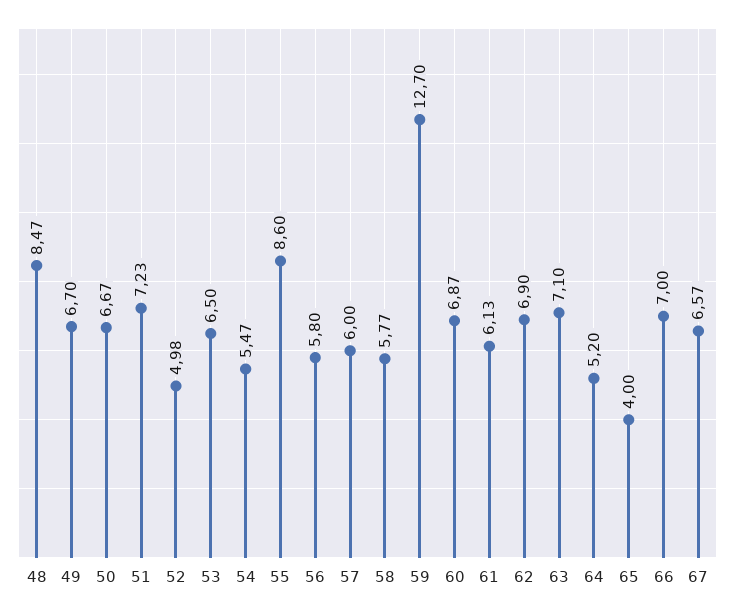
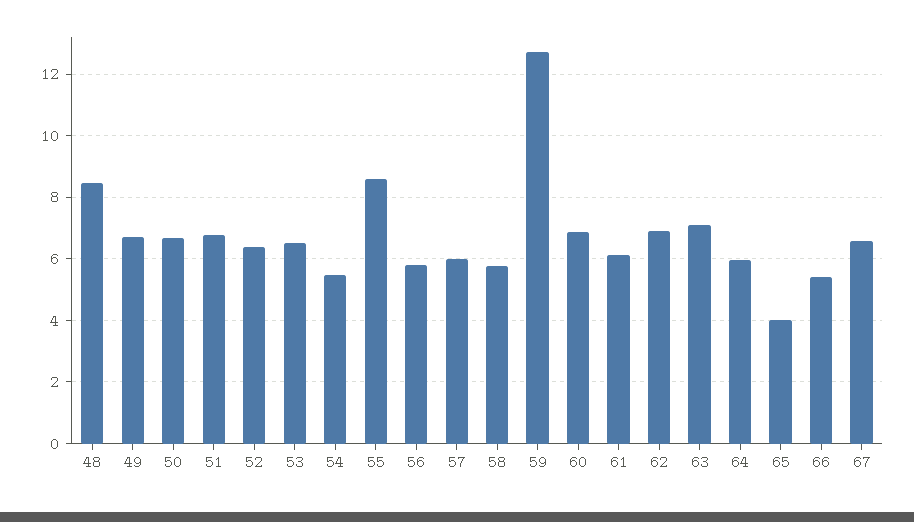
  {
    "48": 8.47,
    "49": 6.7,
    "50": 6.67,
-   "51": 7.23,
+   "51": 6.8,
-   "52": 4.98,
+   "52": 6.4,
    "53": 6.5,
    "54": 5.47,
    "55": 8.6,
    "56": 5.8,
    "57": 6,
    "58": 5.77,
    "59": 12.7,
    "60": 6.87,
    "61": 6.13,
    "62": 6.9,
    "63": 7.1,
-   "64": 5.2,
+   "64": 6,
    "65": 4,
-   "66": 7,
+   "66": 5.4,
    "67": 6.57
  }

